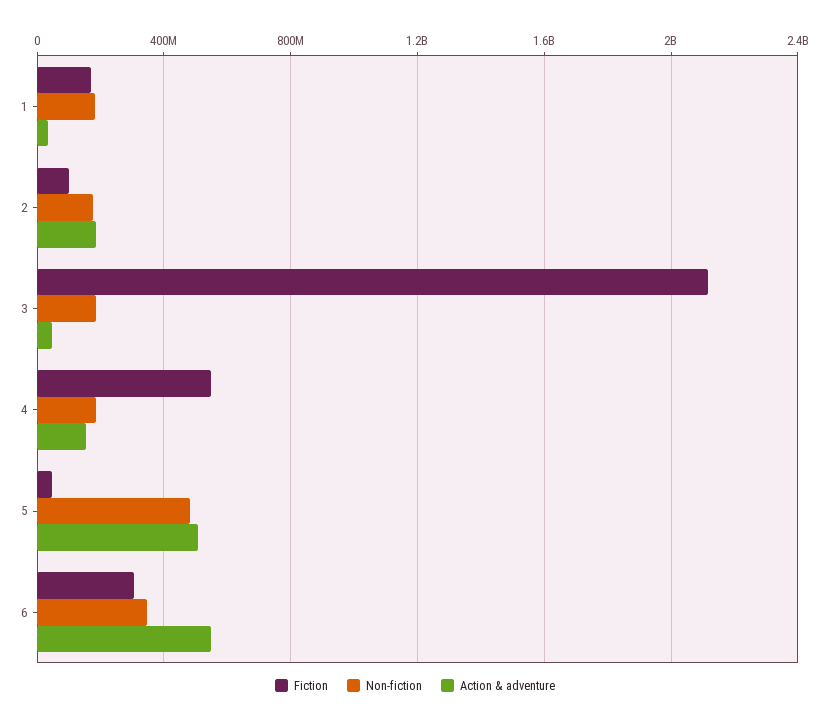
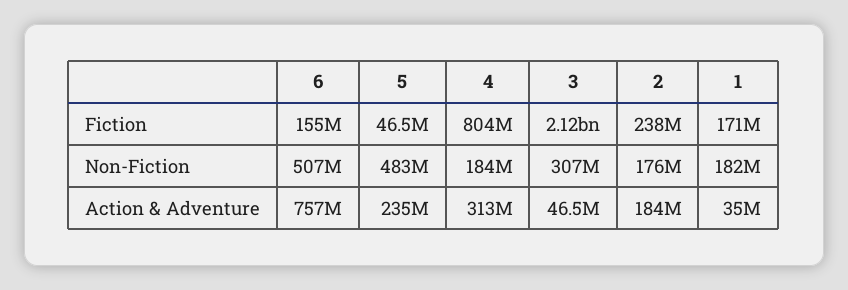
  {
    "Fiction": {
      "1": 171000000,
-     "2": 100000000,
+     "2": 238000000,
      "3": 2120000000,
-     "4": 550000000,
+     "4": 804000000,
      "5": 46500000,
-     "6": 300000000
+     "6": 155000000
    },
    "Non-fiction": {
      "1": 182000000,
      "2": 176000000,
-     "3": 200000000,
+     "3": 307000000,
      "4": 184000000,
      "5": 483000000,
-     "6": 350000000
+     "6": 507000000
    },
    "Action & adventure": {
      "1": 35000000,
      "2": 184000000,
      "3": 46500000,
-     "4": 150000000,
+     "4": 313000000,
-     "5": 500000000,
+     "5": 235000000,
-     "6": 550000000
+     "6": 757000000
    }
  }

